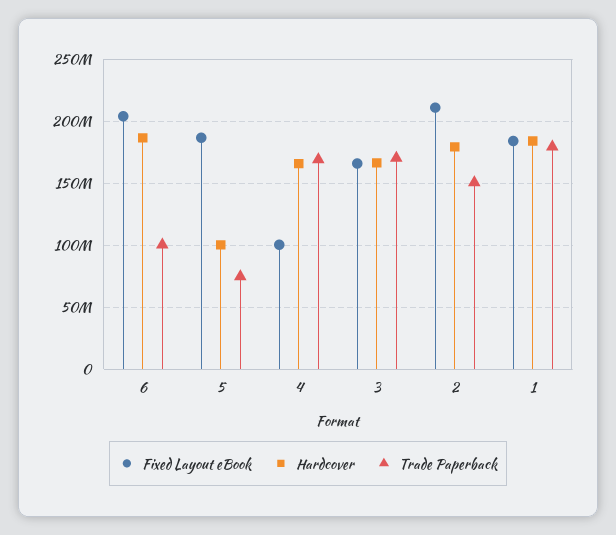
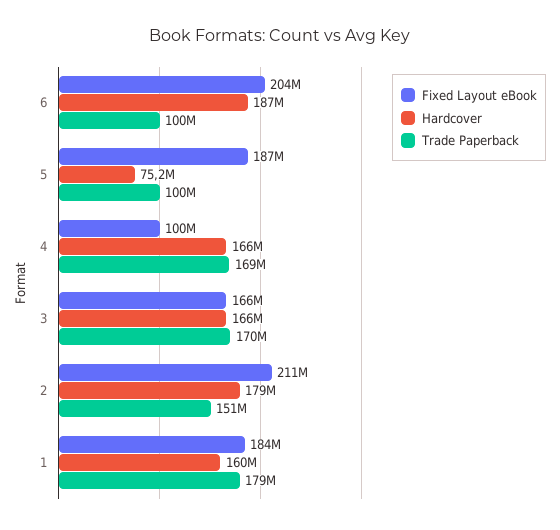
  {
    "Fixed Layout eBook": {
      "6": 204000000,
      "5": 187000000,
      "4": 100000000,
      "3": 166000000,
      "2": 211000000,
      "1": 184000000
    },
    "Hardcover": {
      "6": 187000000,
-     "5": 100000000,
+     "5": 75200000,
      "4": 166000000,
      "3": 166000000,
      "2": 179000000,
-     "1": 185000000
+     "1": 160000000
    },
    "Trade Paperback": {
      "6": 100000000,
-     "5": 75000000,
+     "5": 100000000,
      "4": 169000000,
      "3": 170000000,
      "2": 151000000,
      "1": 179000000
    }
  }

